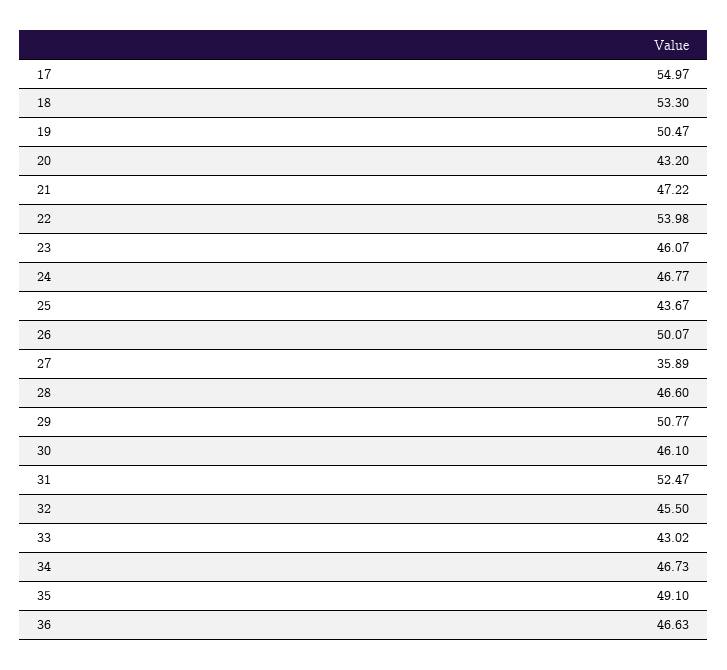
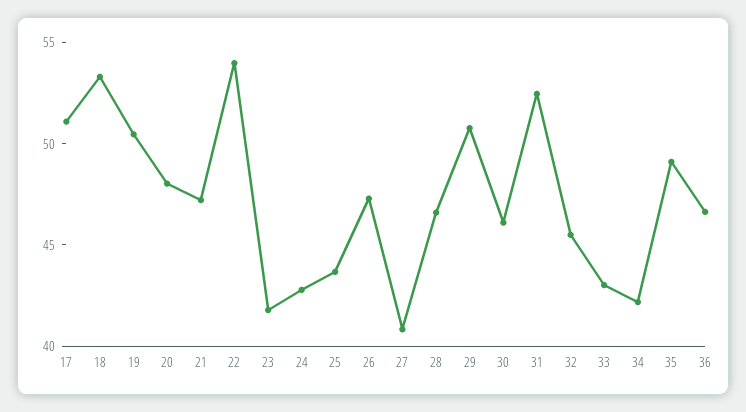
  {
-   "17": 54.97,
+   "17": 51,
    "18": 53.3,
    "19": 50.47,
-   "20": 43.2,
+   "20": 48,
    "21": 47.22,
    "22": 53.98,
-   "23": 46.07,
+   "23": 42,
-   "24": 46.77,
+   "24": 43,
    "25": 43.67,
-   "26": 50.07,
+   "26": 47,
-   "27": 35.89,
+   "27": 41,
    "28": 46.6,
    "29": 50.77,
    "30": 46.1,
    "31": 52.47,
    "32": 45.5,
    "33": 43.02,
-   "34": 46.73,
+   "34": 42,
    "35": 49.1,
    "36": 46.63
  }

